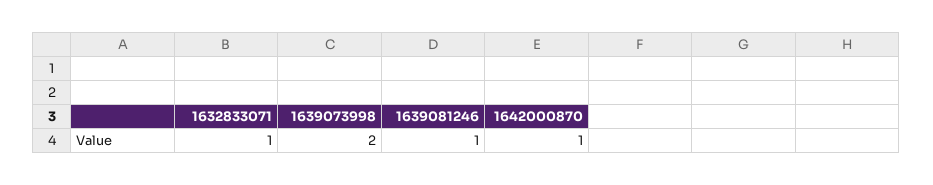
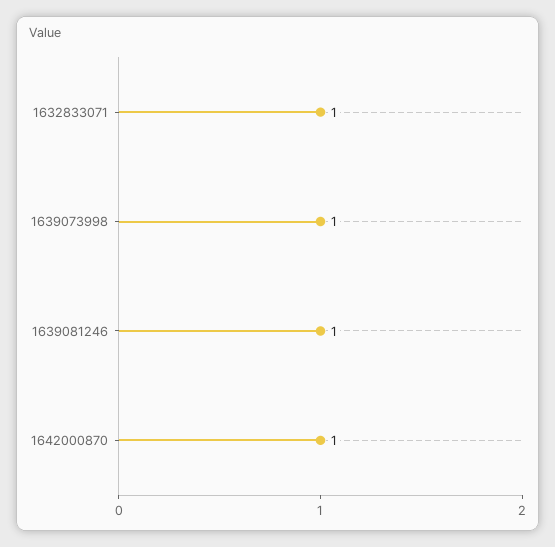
  {
    "1632833071": 1,
-   "1639073998": 2,
+   "1639073998": 1,
    "1639081246": 1,
    "1642000870": 1
  }

